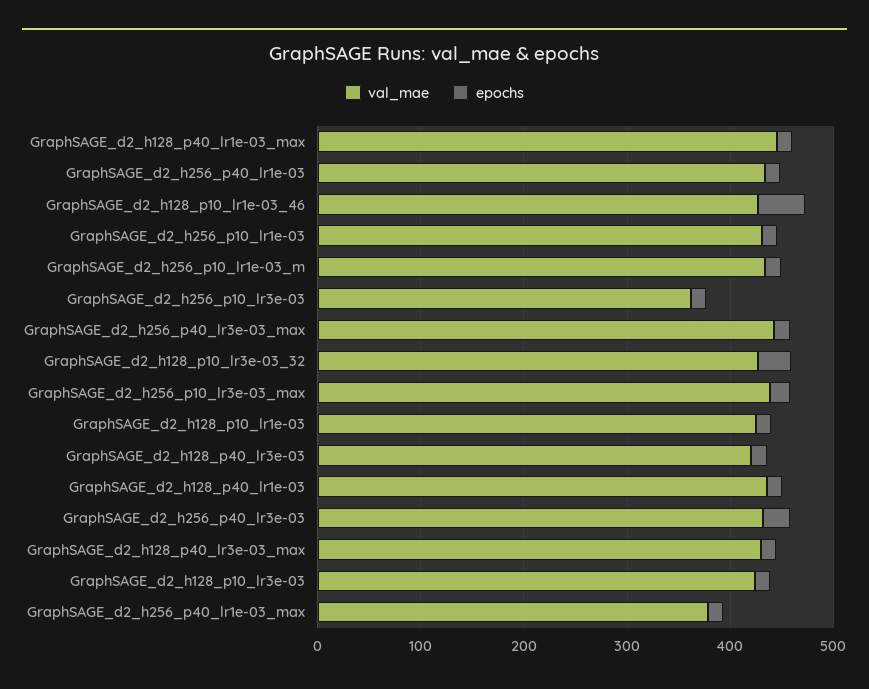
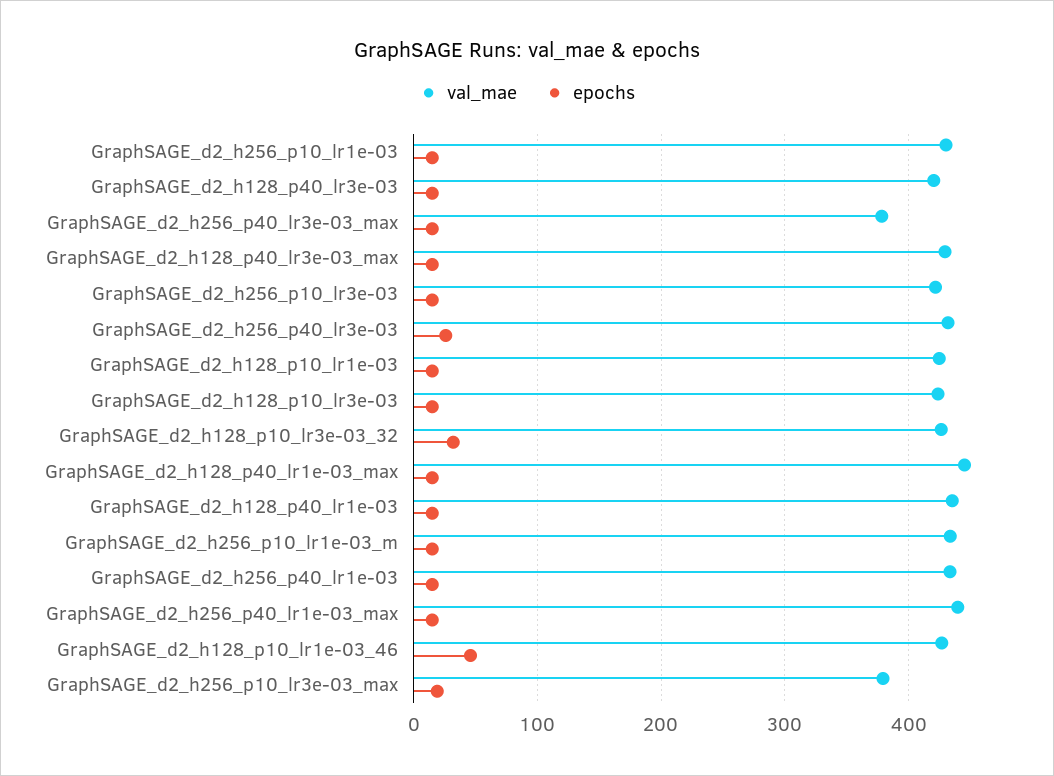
  {
    "val_mae": {
      "GraphSAGE_d2_h128_p40_lr1e-03_max": 450,
      "GraphSAGE_d2_h256_p40_lr1e-03": 430,
      "GraphSAGE_d2_h128_p10_lr1e-03_46": 430,
      "GraphSAGE_d2_h256_p10_lr1e-03": 430,
      "GraphSAGE_d2_h256_p10_lr1e-03_m": 430,
-     "GraphSAGE_d2_h256_p10_lr3e-03": 360,
+     "GraphSAGE_d2_h256_p10_lr3e-03": 420,
-     "GraphSAGE_d2_h256_p40_lr3e-03_max": 440,
+     "GraphSAGE_d2_h256_p40_lr3e-03_max": 380,
      "GraphSAGE_d2_h128_p10_lr3e-03_32": 430,
-     "GraphSAGE_d2_h256_p10_lr3e-03_max": 440,
+     "GraphSAGE_d2_h256_p10_lr3e-03_max": 380,
      "GraphSAGE_d2_h128_p10_lr1e-03": 420,
      "GraphSAGE_d2_h128_p40_lr3e-03": 420,
      "GraphSAGE_d2_h128_p40_lr1e-03": 440,
      "GraphSAGE_d2_h256_p40_lr3e-03": 430,
      "GraphSAGE_d2_h128_p40_lr3e-03_max": 430,
      "GraphSAGE_d2_h128_p10_lr3e-03": 420,
-     "GraphSAGE_d2_h256_p40_lr1e-03_max": 380
+     "GraphSAGE_d2_h256_p40_lr1e-03_max": 440
    },
    "epochs": {
      "GraphSAGE_d2_h128_p40_lr1e-03_max": 20,
      "GraphSAGE_d2_h256_p40_lr1e-03": 20,
      "GraphSAGE_d2_h128_p10_lr1e-03_46": 50,
      "GraphSAGE_d2_h256_p10_lr1e-03": 20,
      "GraphSAGE_d2_h256_p10_lr1e-03_m": 20,
      "GraphSAGE_d2_h256_p10_lr3e-03": 20,
      "GraphSAGE_d2_h256_p40_lr3e-03_max": 20,
      "GraphSAGE_d2_h128_p10_lr3e-03_32": 30,
      "GraphSAGE_d2_h256_p10_lr3e-03_max": 20,
      "GraphSAGE_d2_h128_p10_lr1e-03": 20,
      "GraphSAGE_d2_h128_p40_lr3e-03": 20,
      "GraphSAGE_d2_h128_p40_lr1e-03": 20,
      "GraphSAGE_d2_h256_p40_lr3e-03": 30,
      "GraphSAGE_d2_h128_p40_lr3e-03_max": 20,
      "GraphSAGE_d2_h128_p10_lr3e-03": 20,
      "GraphSAGE_d2_h256_p40_lr1e-03_max": 20
    }
  }

